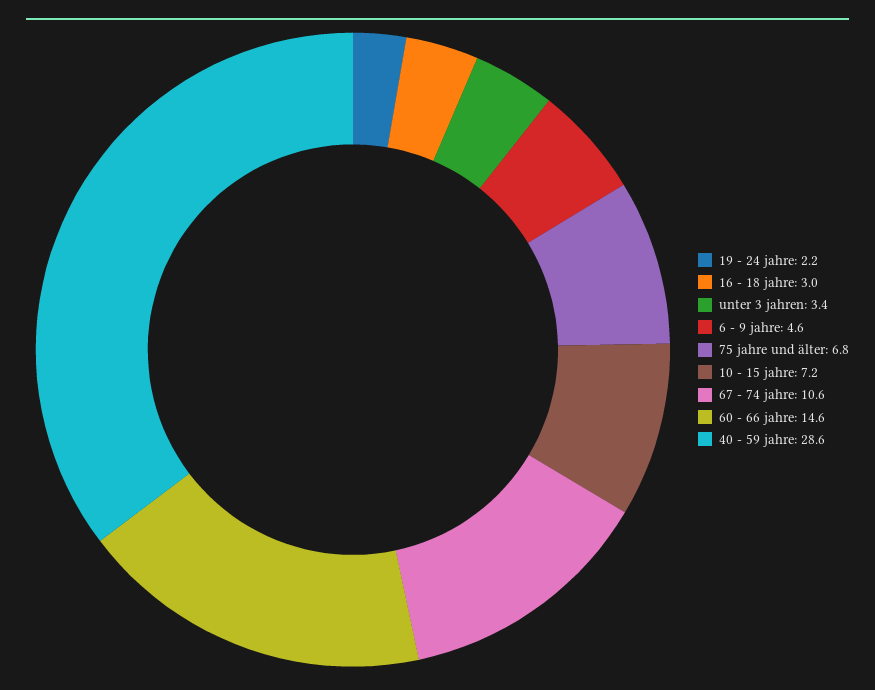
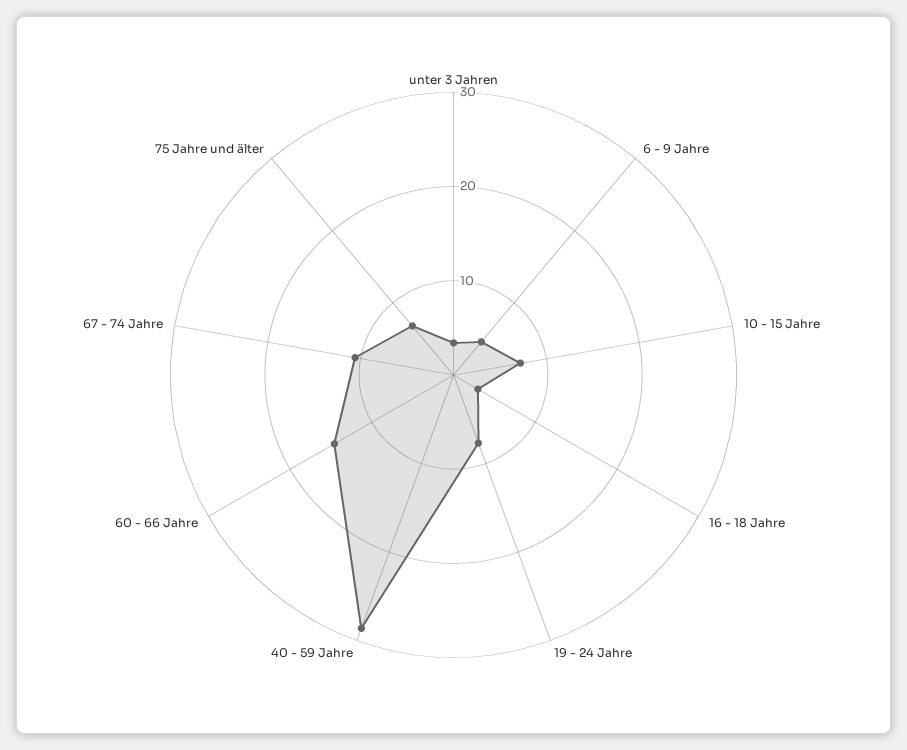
  {
-   "19 - 24 jahre": 2.2,
+   "19 - 24 jahre": 8,
    "16 - 18 jahre": 3,
    "unter 3 jahren": 3.4,
    "6 - 9 jahre": 4.6,
    "75 jahre und älter": 6.8,
    "10 - 15 jahre": 7.2,
    "67 - 74 jahre": 10.6,
    "60 - 66 jahre": 14.6,
    "40 - 59 jahre": 28.6
  }

